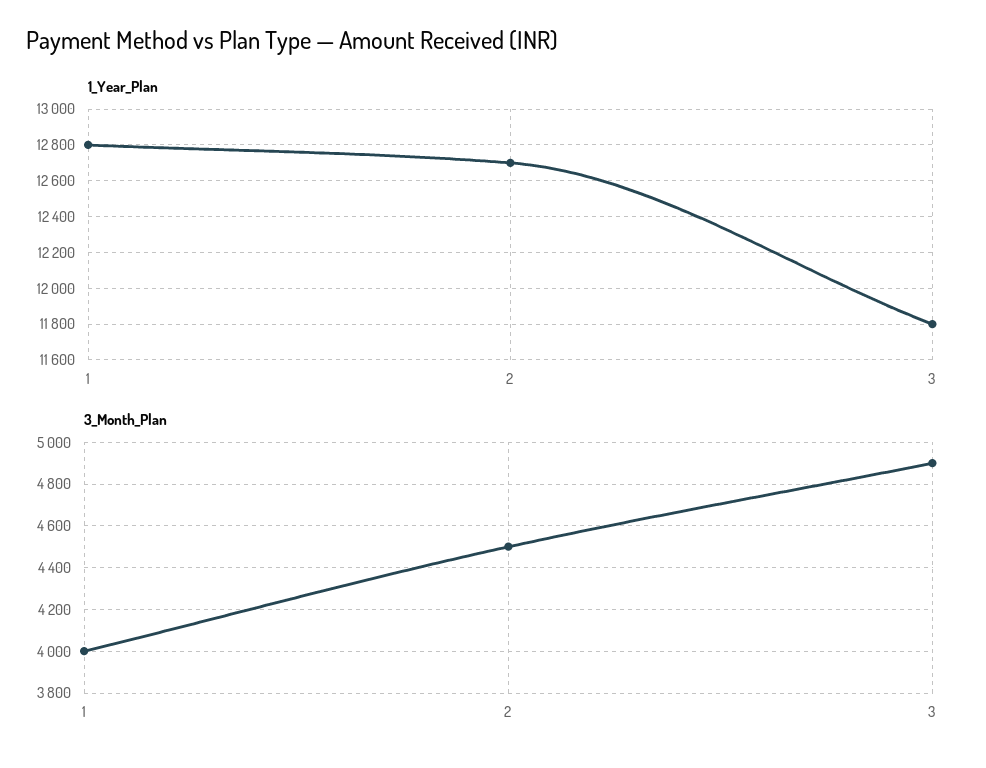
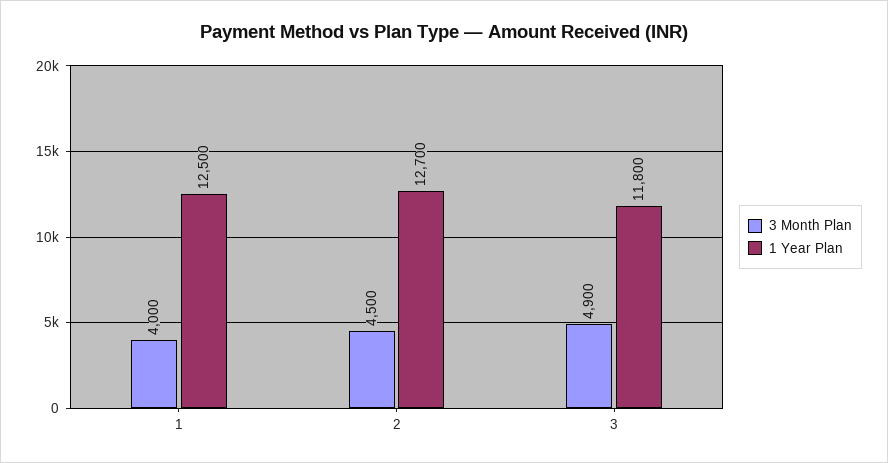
  {
    "1_Year_Plan": {
-     "1": 12800,
+     "1": 12500,
      "2": 12700,
      "3": 11800
    },
    "3_Month_Plan": {
      "1": 4000,
      "2": 4500,
      "3": 4900
    }
  }

